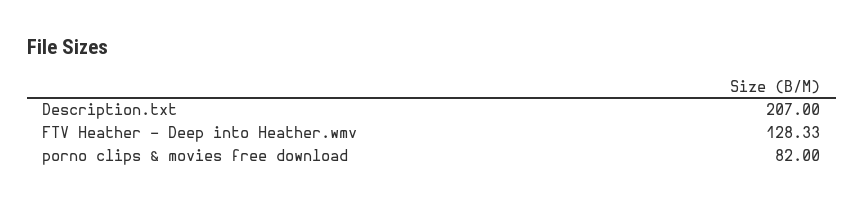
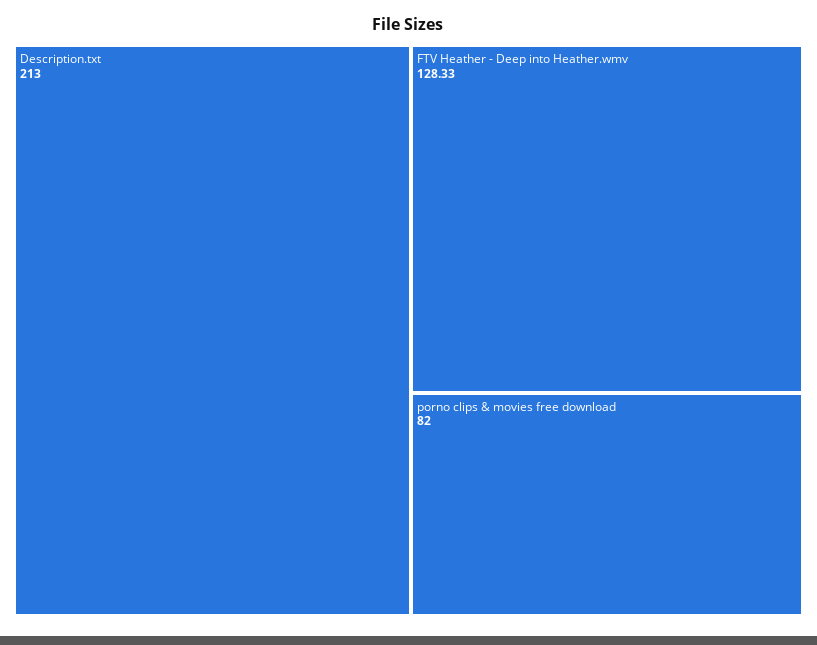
  {
-   "Description.txt": 207,
+   "Description.txt": 213,
    "FTV Heather - Deep into Heather.wmv": 128.33,
    "porno clips & movies free download": 82
  }

